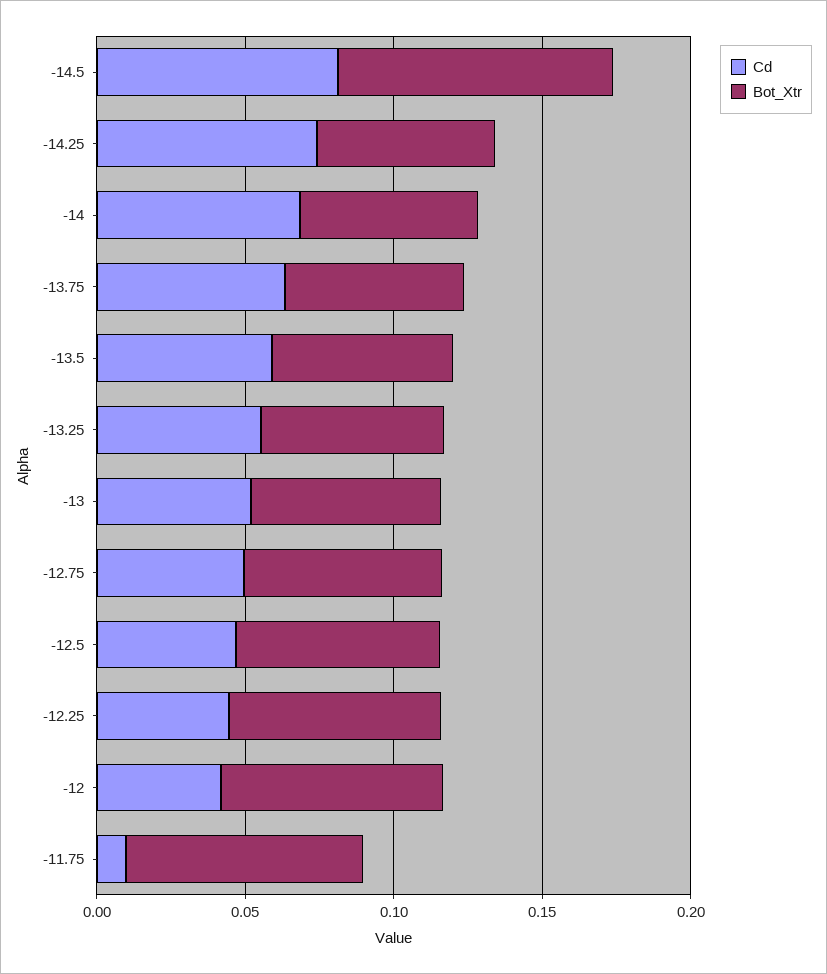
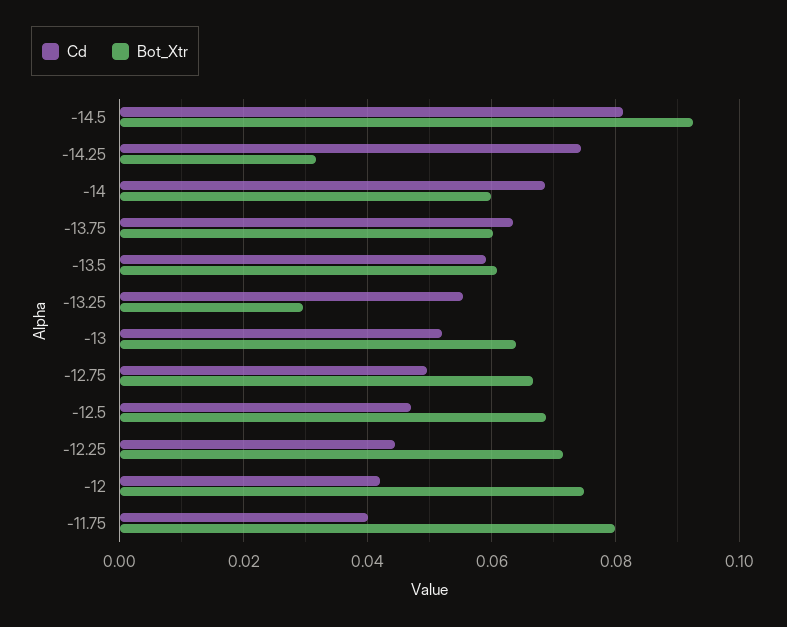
  {
    "Cd": {
      "-14.5": 0.082,
      "-14.25": 0.074,
      "-14": 0.068,
      "-13.75": 0.064,
      "-13.5": 0.06,
      "-13.25": 0.056,
      "-13": 0.052,
      "-12.75": 0.05,
      "-12.5": 0.046,
      "-12.25": 0.044,
      "-12": 0.042,
-     "-11.75": 0.01
+     "-11.75": 0.04
    },
    "Bot_Xtr": {
      "-14.5": 0.092,
-     "-14.25": 0.06,
+     "-14.25": 0.032,
      "-14": 0.06,
      "-13.75": 0.06,
      "-13.5": 0.06,
-     "-13.25": 0.06,
+     "-13.25": 0.03,
      "-13": 0.064,
      "-12.75": 0.066,
      "-12.5": 0.068,
      "-12.25": 0.072,
      "-12": 0.074,
      "-11.75": 0.08
    }
  }

